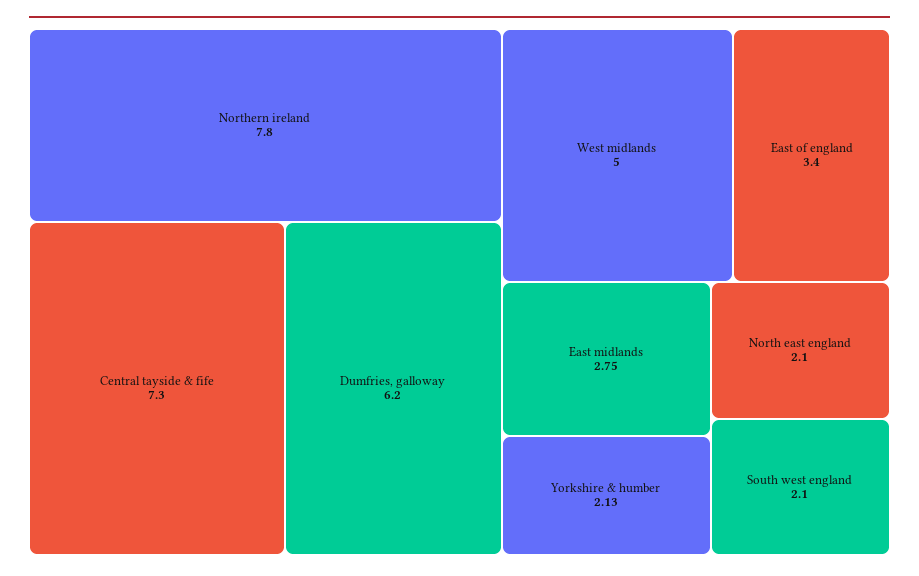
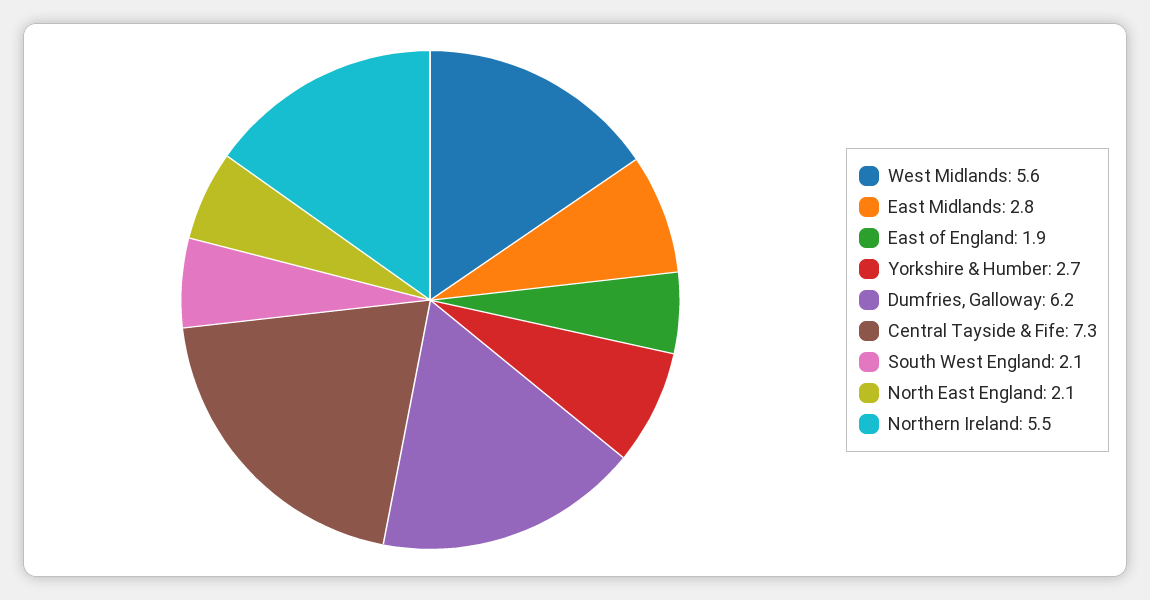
  {
-   "Northern ireland": 7.8,
+   "Northern ireland": 5.5,
    "Central tayside & fife": 7.3,
    "Dumfries, galloway": 6.2,
-   "West midlands": 5,
+   "West midlands": 5.6,
-   "East of england": 3.4,
+   "East of england": 1.9,
    "East midlands": 2.75,
-   "Yorkshire & humber": 2.13,
+   "Yorkshire & humber": 2.7,
    "North east england": 2.1,
    "South west england": 2.1
  }

